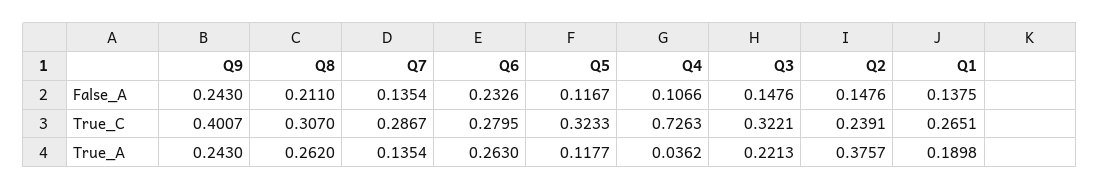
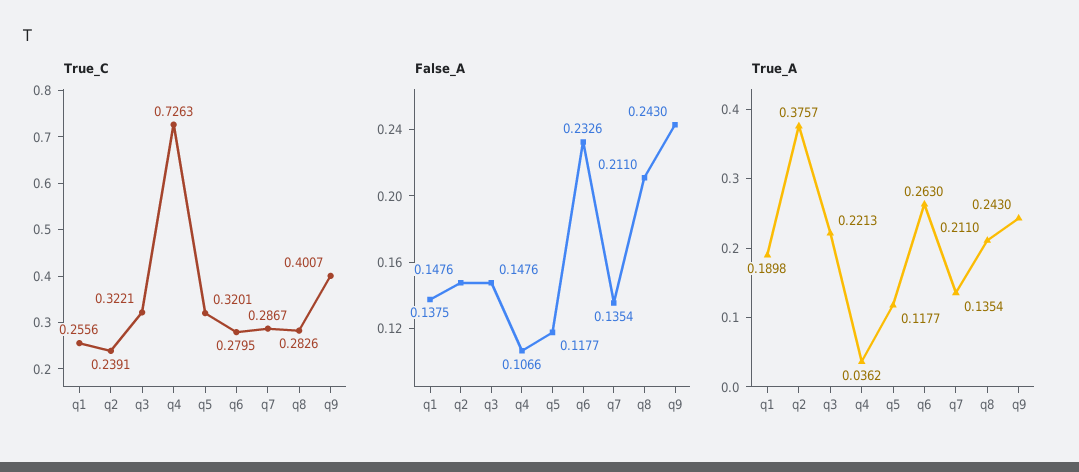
  {
    "False_A": {
      "Q9": 0.243,
      "Q8": 0.211,
      "Q7": 0.1354,
      "Q6": 0.2326,
-     "Q5": 0.1167,
+     "Q5": 0.1177,
      "Q4": 0.1066,
      "Q3": 0.1476,
      "Q2": 0.1476,
      "Q1": 0.1375
    },
    "True_C": {
      "Q9": 0.4007,
-     "Q8": 0.307,
+     "Q8": 0.2826,
      "Q7": 0.2867,
      "Q6": 0.2795,
-     "Q5": 0.3233,
+     "Q5": 0.3201,
      "Q4": 0.7263,
      "Q3": 0.3221,
      "Q2": 0.2391,
-     "Q1": 0.2651
+     "Q1": 0.2556
    },
    "True_A": {
      "Q9": 0.243,
-     "Q8": 0.262,
+     "Q8": 0.211,
      "Q7": 0.1354,
      "Q6": 0.263,
      "Q5": 0.1177,
      "Q4": 0.0362,
      "Q3": 0.2213,
      "Q2": 0.3757,
      "Q1": 0.1898
    }
  }

